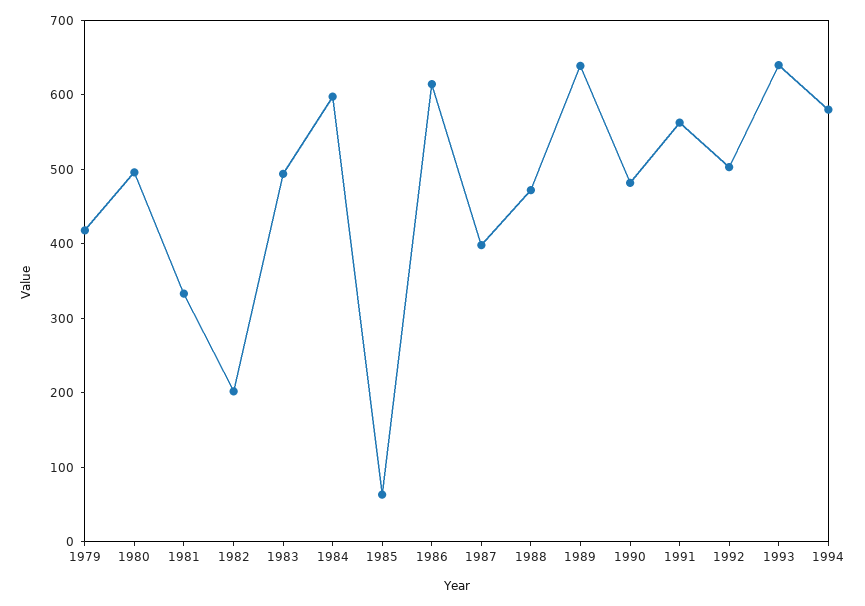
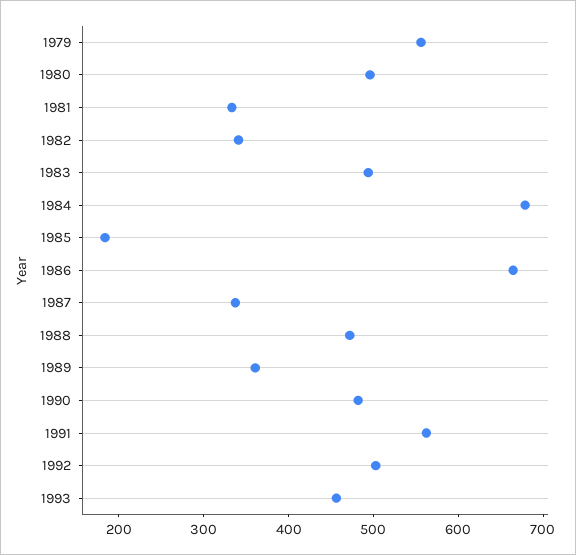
  {
-   "1979": 420,
+   "1979": 560,
    "1980": 500,
    "1981": 340,
-   "1982": 200,
+   "1982": 340,
    "1983": 500,
-   "1984": 600,
+   "1984": 680,
-   "1985": 60,
+   "1985": 180,
-   "1986": 620,
+   "1986": 660,
-   "1987": 400,
+   "1987": 340,
    "1988": 480,
-   "1989": 640,
+   "1989": 360,
    "1990": 480,
    "1991": 560,
    "1992": 500,
-   "1993": 640,
+   "1993": 460
-   "1994": 580
  }

